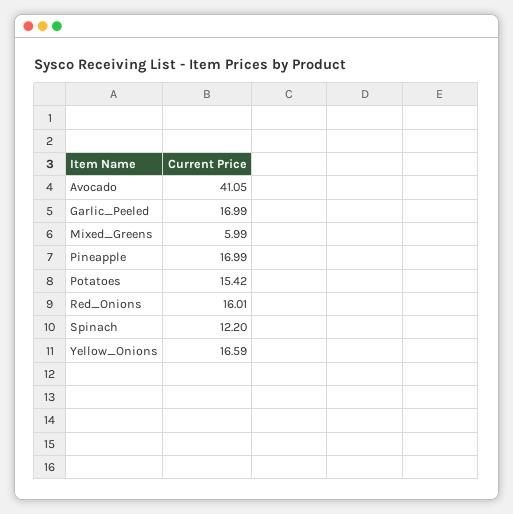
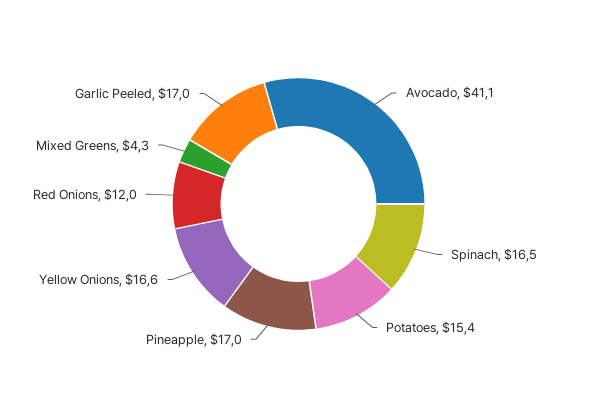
  {
    "Avocado": 41.05,
    "Garlic_Peeled": 16.99,
-   "Mixed_Greens": 5.99,
+   "Mixed_Greens": 4.3,
    "Pineapple": 16.99,
    "Potatoes": 15.42,
-   "Red_Onions": 16.01,
+   "Red_Onions": 12,
-   "Spinach": 12.2,
+   "Spinach": 16.5,
    "Yellow_Onions": 16.59
  }

